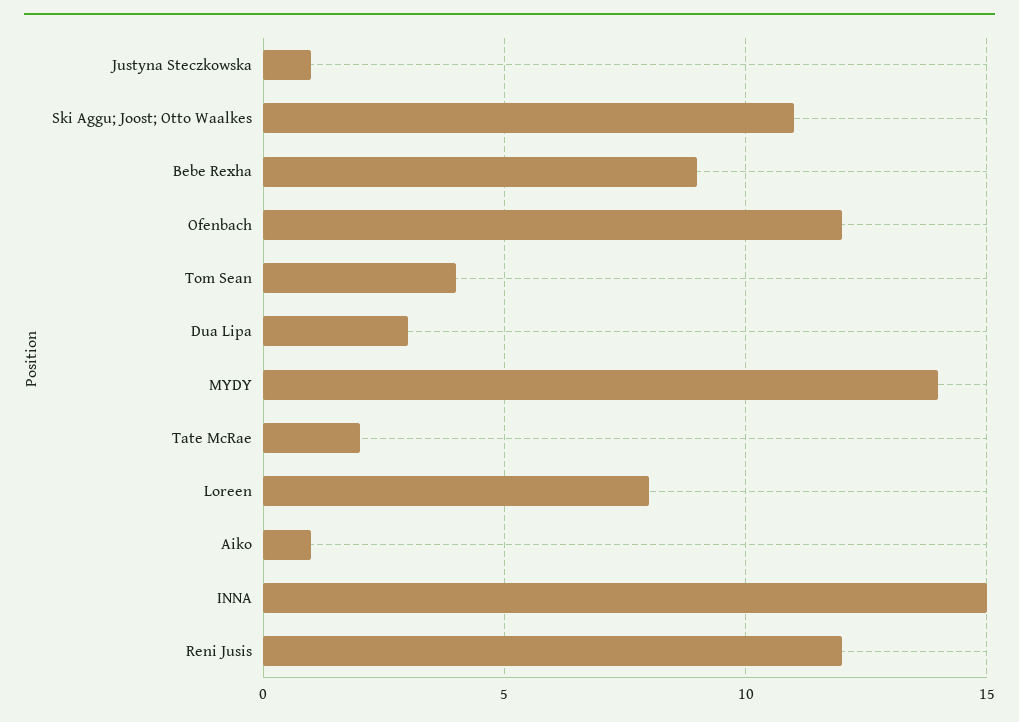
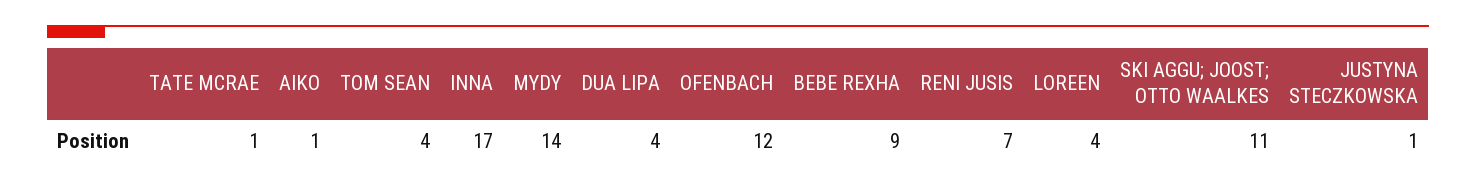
  {
    "Justyna Steczkowska": 1,
    "Ski Aggu; Joost; Otto Waalkes": 11,
    "Bebe Rexha": 9,
    "Ofenbach": 12,
    "Tom Sean": 4,
-   "Dua Lipa": 3,
+   "Dua Lipa": 4,
    "MYDY": 14,
-   "Tate McRae": 2,
+   "Tate McRae": 1,
-   "Loreen": 8,
+   "Loreen": 4,
    "Aiko": 1,
-   "INNA": 15,
+   "INNA": 17,
-   "Reni Jusis": 12
+   "Reni Jusis": 7
  }

